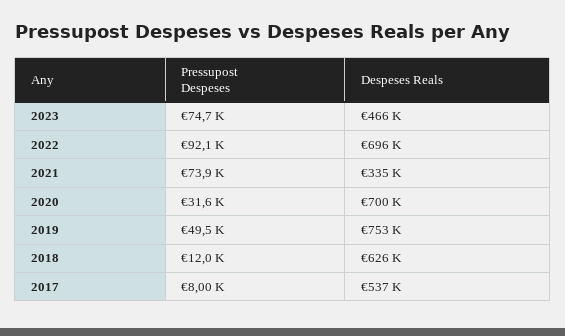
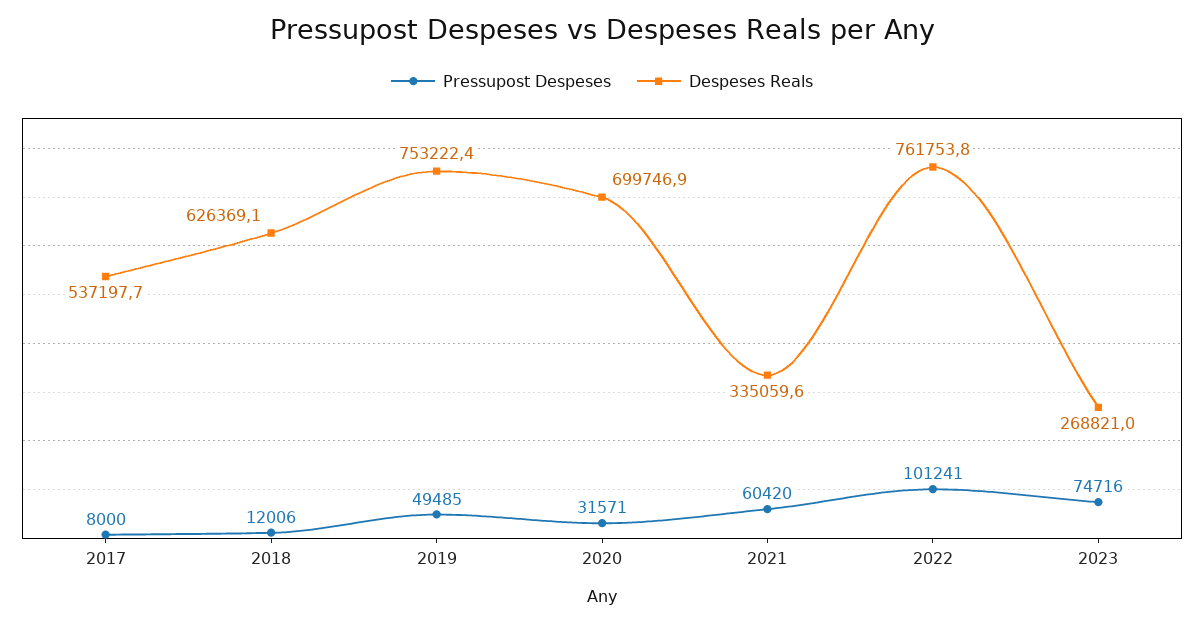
  {
    "Pressupost Despeses": {
      "2023": 74716,
-     "2022": 92100,
+     "2022": 101241,
-     "2021": 73900,
+     "2021": 60420,
      "2020": 31571,
      "2019": 49485,
      "2018": 12006,
      "2017": 8000
    },
    "Despeses Reals": {
-     "2023": 466000,
+     "2023": 268821,
-     "2022": 696000,
+     "2022": 761753.8,
      "2021": 335059.6,
      "2020": 699746.9,
      "2019": 753222.4,
      "2018": 626369.1,
      "2017": 537197.7
    }
  }

